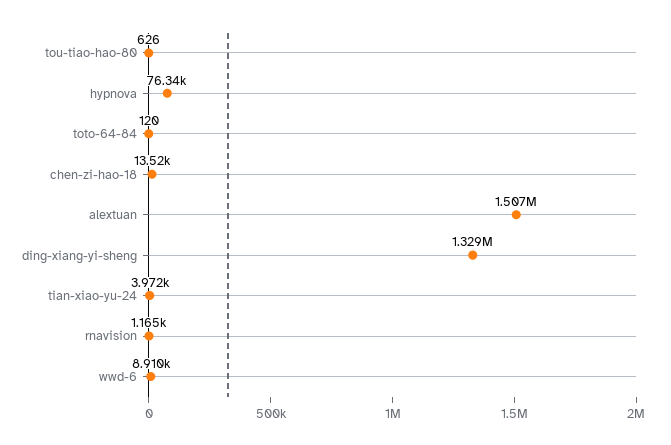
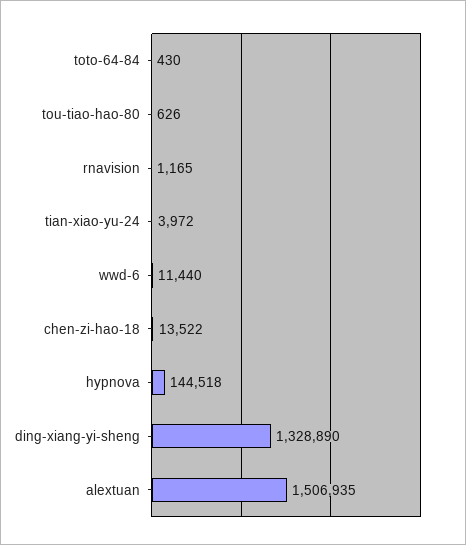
  {
    "tou-tiao-hao-80": 626,
-   "hypnova": 76340,
+   "hypnova": 144518,
-   "toto-64-84": 120,
+   "toto-64-84": 430,
    "chen-zi-hao-18": 13522,
    "alextuan": 1506935,
    "ding-xiang-yi-sheng": 1328890,
    "tian-xiao-yu-24": 3972,
    "rnavision": 1165,
-   "wwd-6": 8910
+   "wwd-6": 11440
  }

